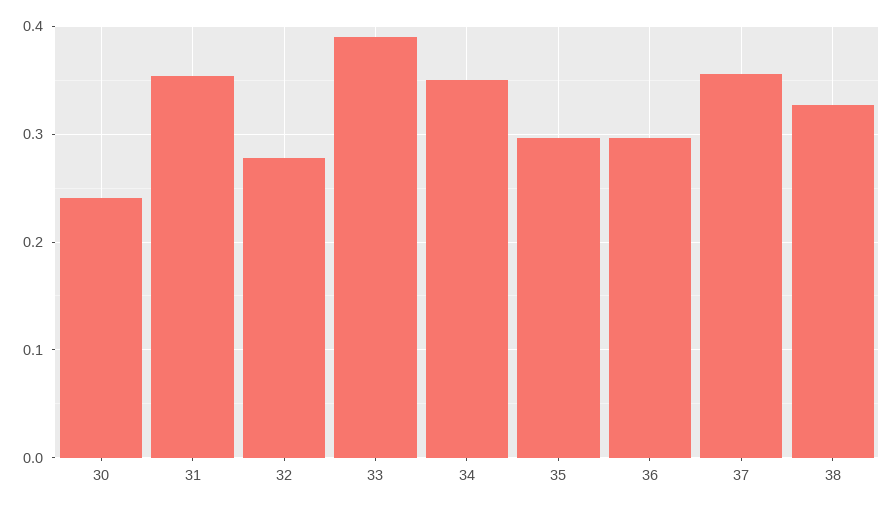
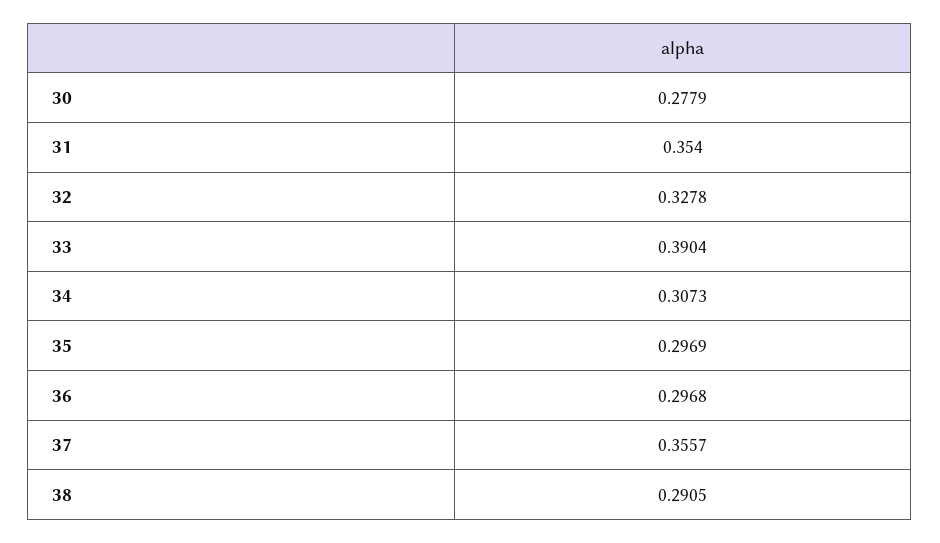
  {
-   "30": 0.24,
+   "30": 0.2779,
    "31": 0.354,
-   "32": 0.28,
+   "32": 0.3278,
    "33": 0.3904,
-   "34": 0.35,
+   "34": 0.3073,
    "35": 0.2969,
    "36": 0.2968,
    "37": 0.3557,
-   "38": 0.33
+   "38": 0.2905
  }

